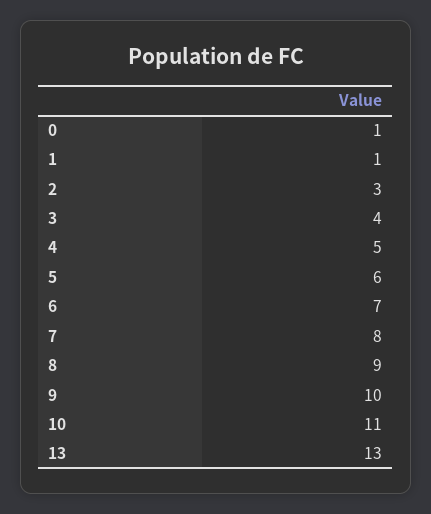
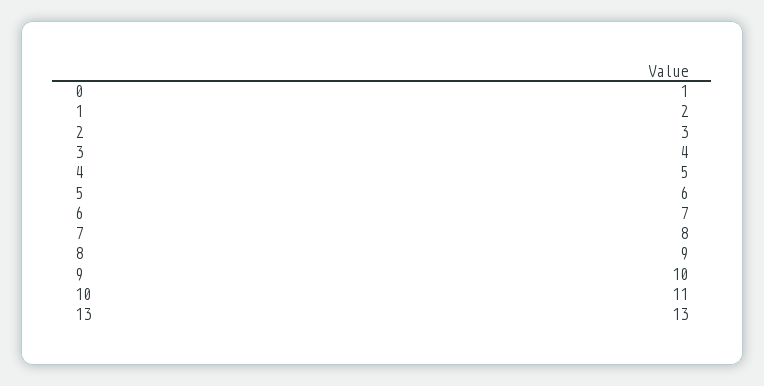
  {
    "0": 1,
-   "1": 1,
+   "1": 2,
    "2": 3,
    "3": 4,
    "4": 5,
    "5": 6,
    "6": 7,
    "7": 8,
    "8": 9,
    "9": 10,
    "10": 11,
    "13": 13
  }

